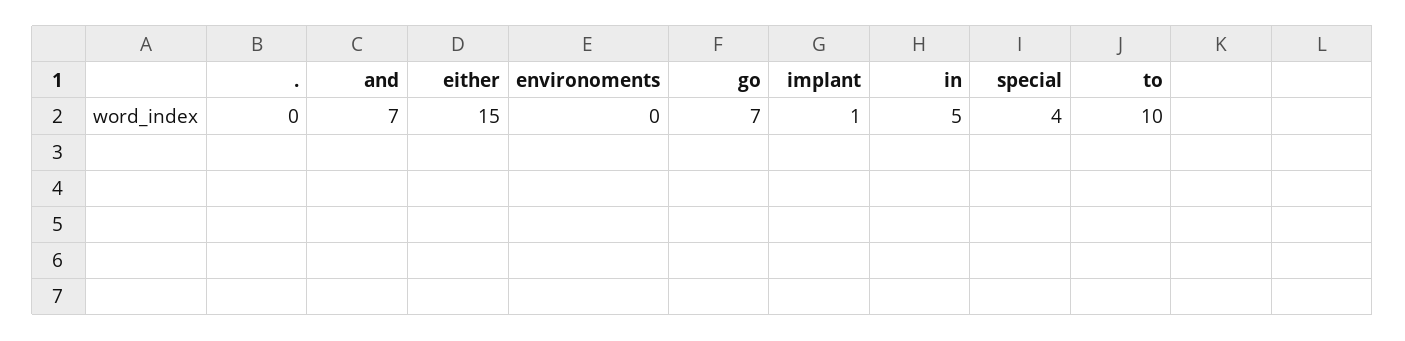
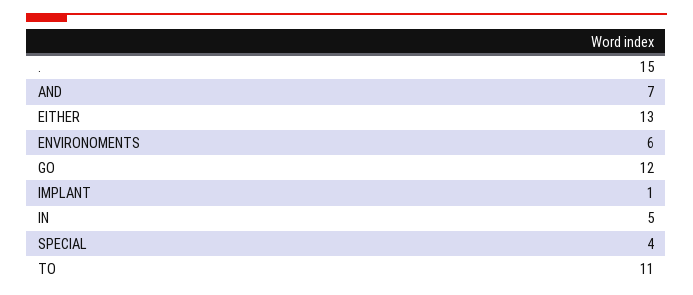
  {
-   ".": 0,
+   ".": 15,
    "and": 7,
-   "either": 15,
+   "either": 13,
-   "environoments": 0,
+   "environoments": 6,
-   "go": 7,
+   "go": 12,
    "implant": 1,
    "in": 5,
    "special": 4,
-   "to": 10
+   "to": 11
  }

